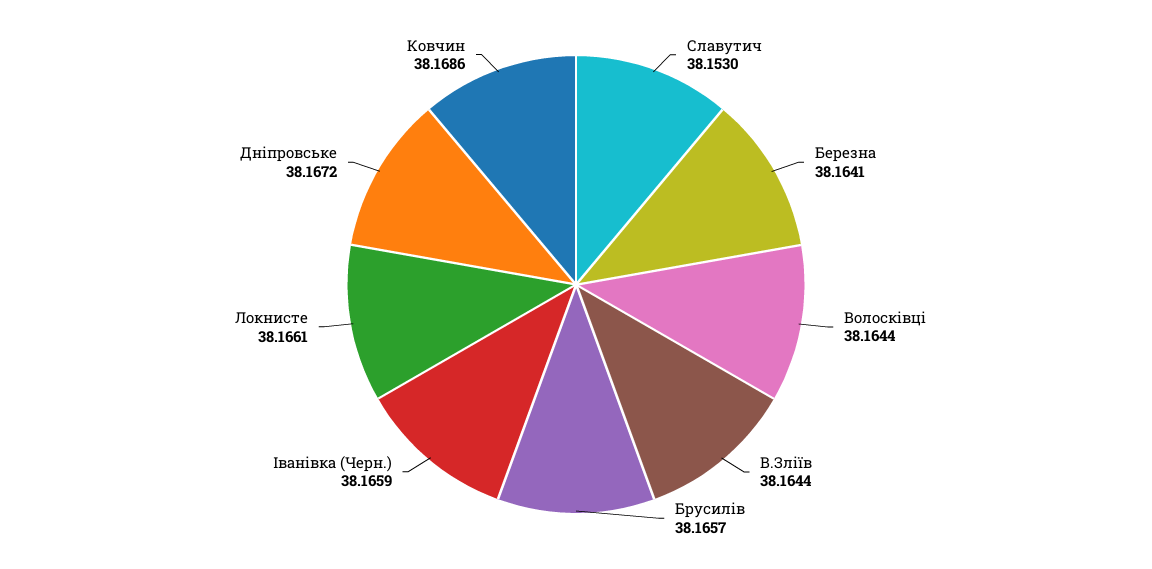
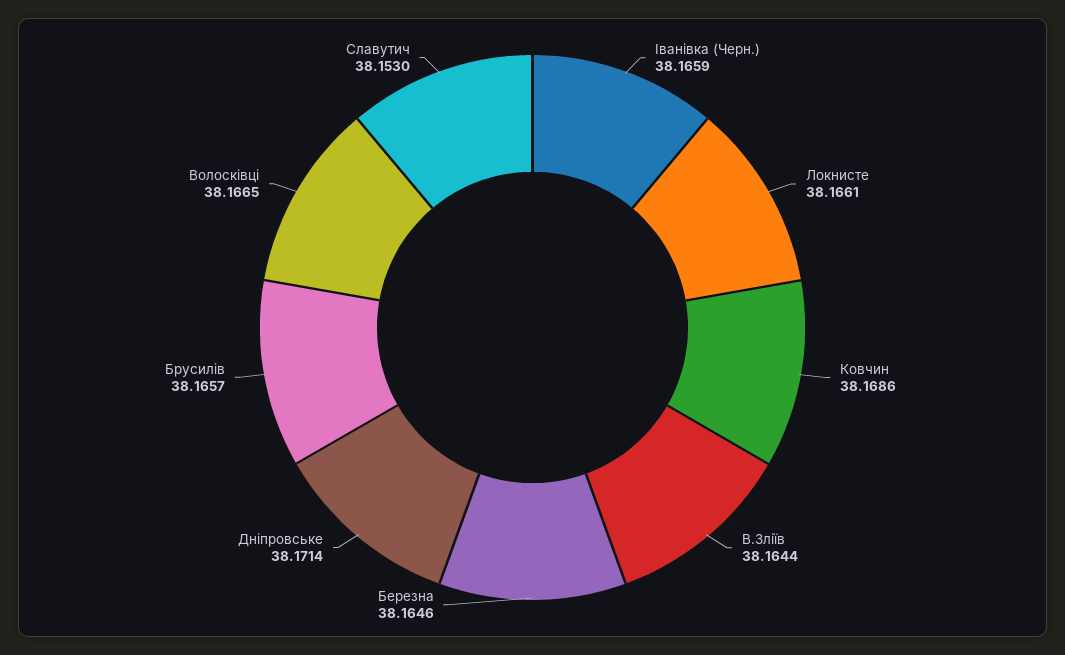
  {
    "Славутич": 38.153,
-   "Березна": 38.1641,
+   "Березна": 38.1646,
-   "Волосківці": 38.1644,
+   "Волосківці": 38.1665,
    "В.Зліїв": 38.1644,
    "Брусилів": 38.1657,
    "Іванівка (Черн.)": 38.1659,
    "Локнисте": 38.1661,
-   "Дніпровське": 38.1672,
+   "Дніпровське": 38.1714,
    "Ковчин": 38.1686
  }

